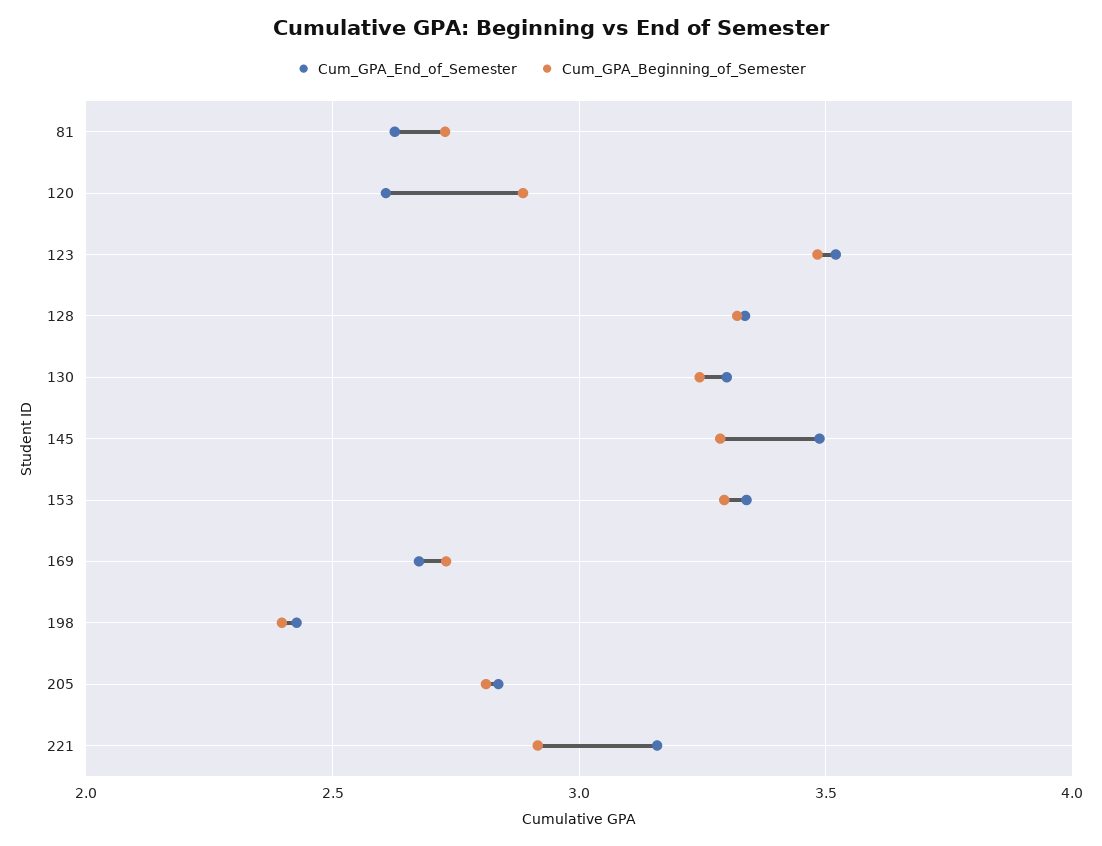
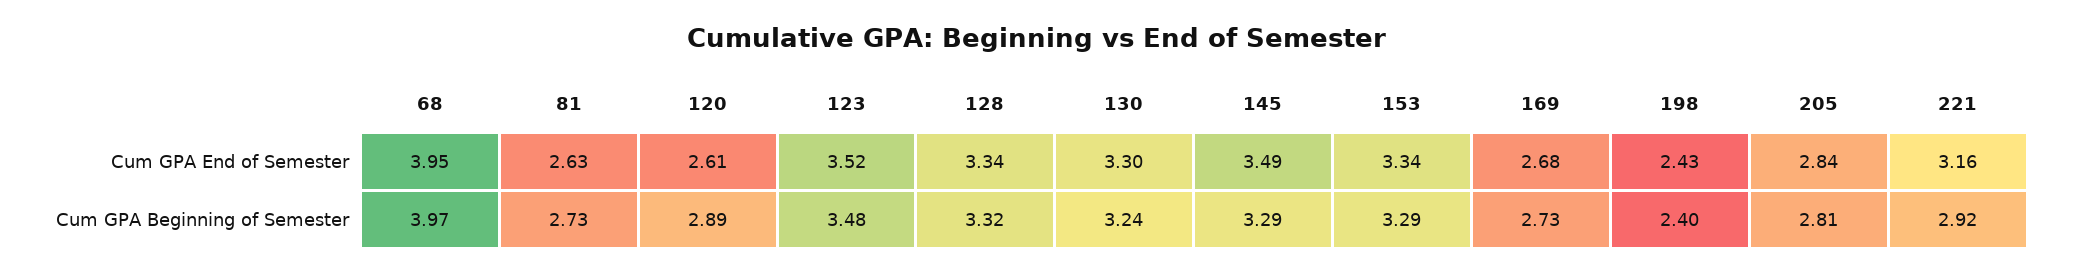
  {
    "Cum_GPA_End_of_Semester": {
      "81": 2.63,
      "120": 2.61,
      "123": 3.52,
      "128": 3.34,
      "130": 3.3,
      "145": 3.49,
      "153": 3.34,
      "169": 2.68,
      "198": 2.43,
      "205": 2.84,
-     "221": 3.16
+     "221": 3.16,
+     "68": 3.95
    },
    "Cum_GPA_Beginning_of_Semester": {
      "81": 2.73,
      "120": 2.89,
      "123": 3.48,
      "128": 3.32,
      "130": 3.24,
      "145": 3.29,
      "153": 3.29,
      "169": 2.73,
      "198": 2.4,
      "205": 2.81,
-     "221": 2.92
+     "221": 2.92,
+     "68": 3.97
    }
  }

